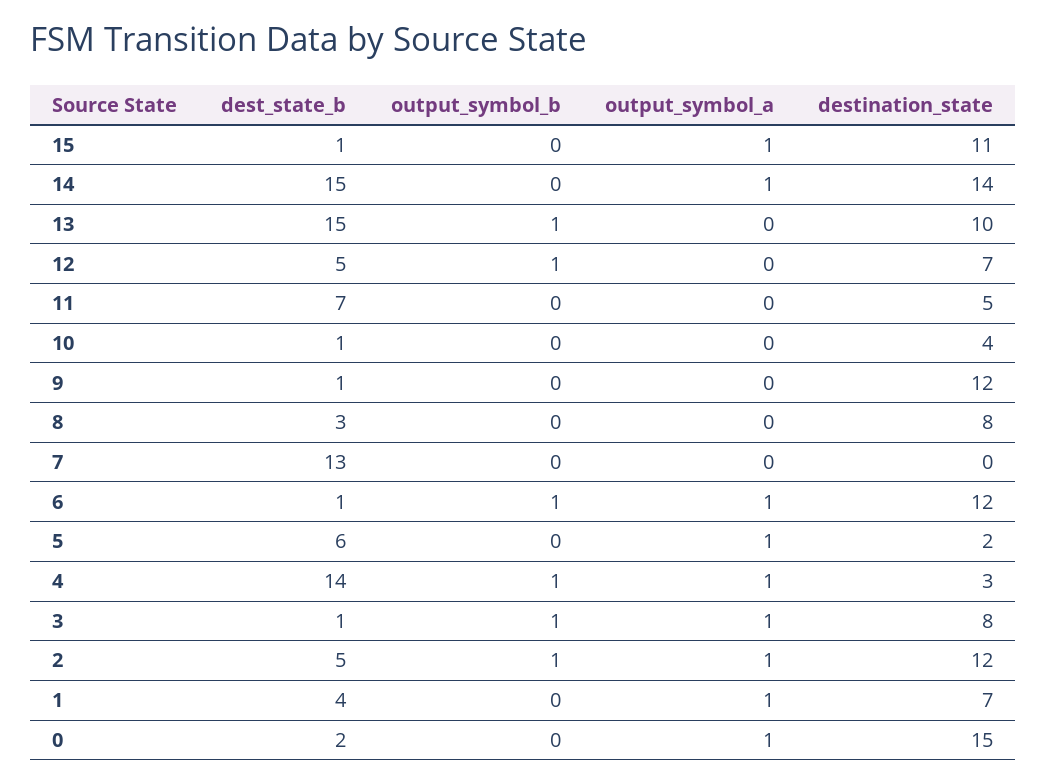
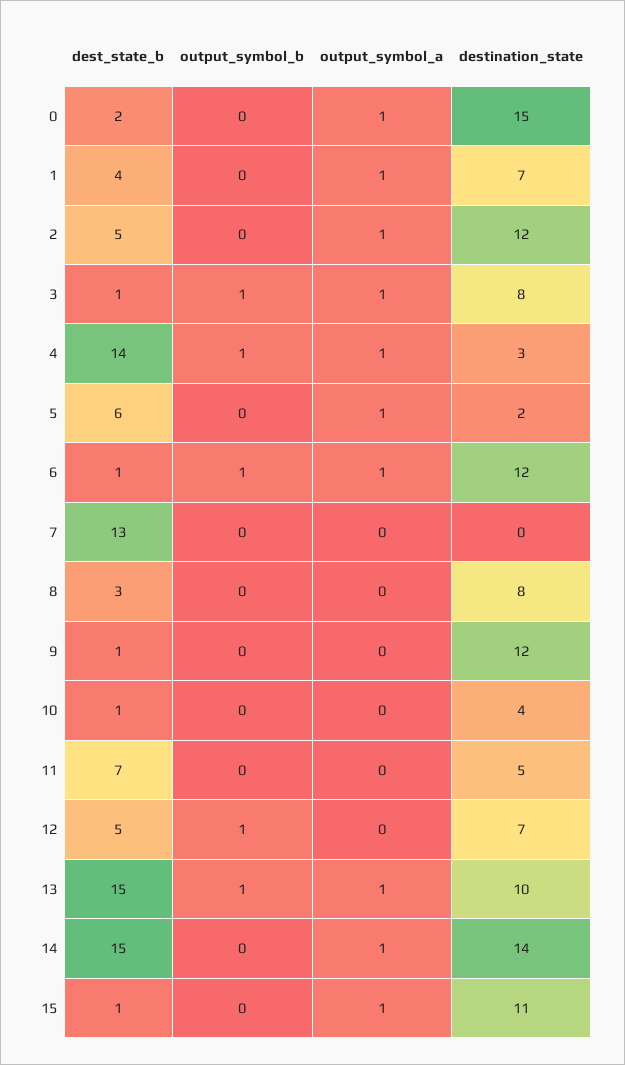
  {
    "dest_state_b": {
      "15": 1,
      "14": 15,
      "13": 15,
      "12": 5,
      "11": 7,
      "10": 1,
      "9": 1,
      "8": 3,
      "7": 13,
      "6": 1,
      "5": 6,
      "4": 14,
      "3": 1,
      "2": 5,
      "1": 4,
      "0": 2
    },
    "output_symbol_b": {
      "15": 0,
      "14": 0,
      "13": 1,
      "12": 1,
      "11": 0,
      "10": 0,
      "9": 0,
      "8": 0,
      "7": 0,
      "6": 1,
      "5": 0,
      "4": 1,
      "3": 1,
-     "2": 1,
+     "2": 0,
      "1": 0,
      "0": 0
    },
    "output_symbol_a": {
      "15": 1,
      "14": 1,
-     "13": 0,
+     "13": 1,
      "12": 0,
      "11": 0,
      "10": 0,
      "9": 0,
      "8": 0,
      "7": 0,
      "6": 1,
      "5": 1,
      "4": 1,
      "3": 1,
      "2": 1,
      "1": 1,
      "0": 1
    },
    "destination_state": {
      "15": 11,
      "14": 14,
      "13": 10,
      "12": 7,
      "11": 5,
      "10": 4,
      "9": 12,
      "8": 8,
      "7": 0,
      "6": 12,
      "5": 2,
      "4": 3,
      "3": 8,
      "2": 12,
      "1": 7,
      "0": 15
    }
  }

